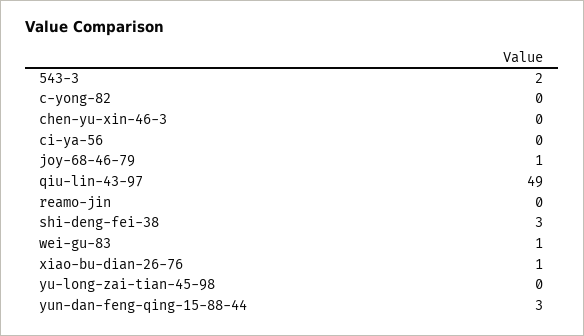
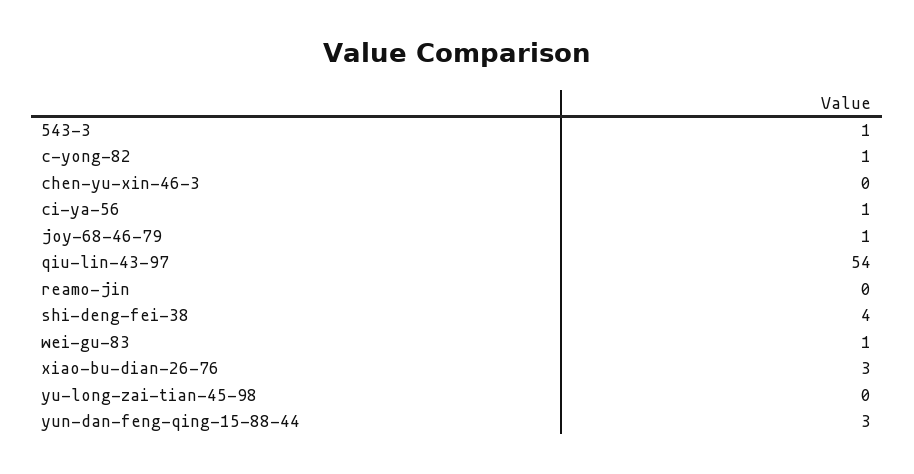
  {
-   "543-3": 2,
+   "543-3": 1,
-   "c-yong-82": 0,
+   "c-yong-82": 1,
    "chen-yu-xin-46-3": 0,
-   "ci-ya-56": 0,
+   "ci-ya-56": 1,
    "joy-68-46-79": 1,
-   "qiu-lin-43-97": 49,
+   "qiu-lin-43-97": 54,
    "reamo-jin": 0,
-   "shi-deng-fei-38": 3,
+   "shi-deng-fei-38": 4,
    "wei-gu-83": 1,
-   "xiao-bu-dian-26-76": 1,
+   "xiao-bu-dian-26-76": 3,
    "yu-long-zai-tian-45-98": 0,
    "yun-dan-feng-qing-15-88-44": 3
  }

